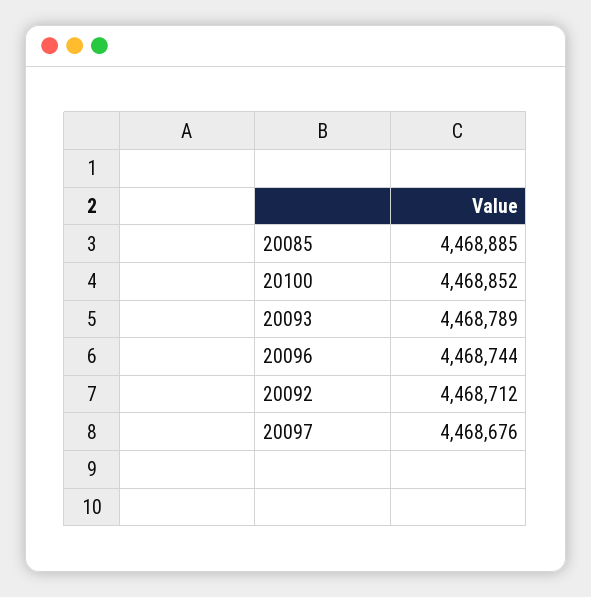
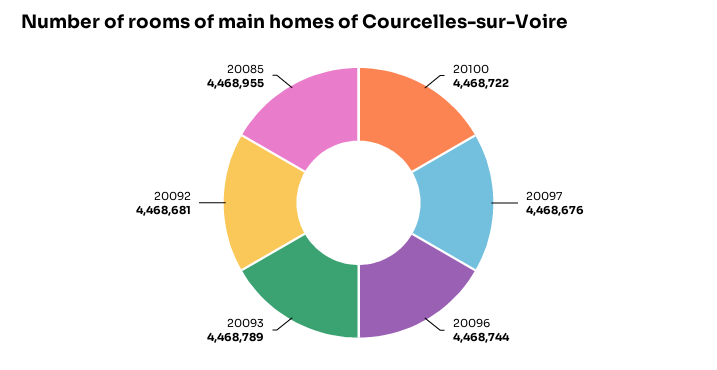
  {
-   "20085": 4468885,
+   "20085": 4468955,
-   "20100": 4468852,
+   "20100": 4468722,
    "20093": 4468789,
    "20096": 4468744,
-   "20092": 4468712,
+   "20092": 4468681,
    "20097": 4468676
  }

